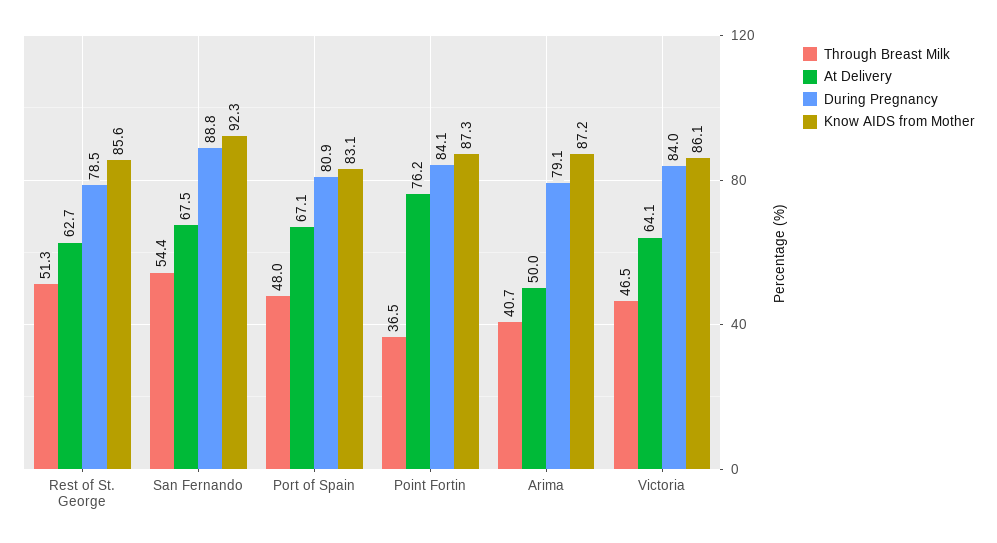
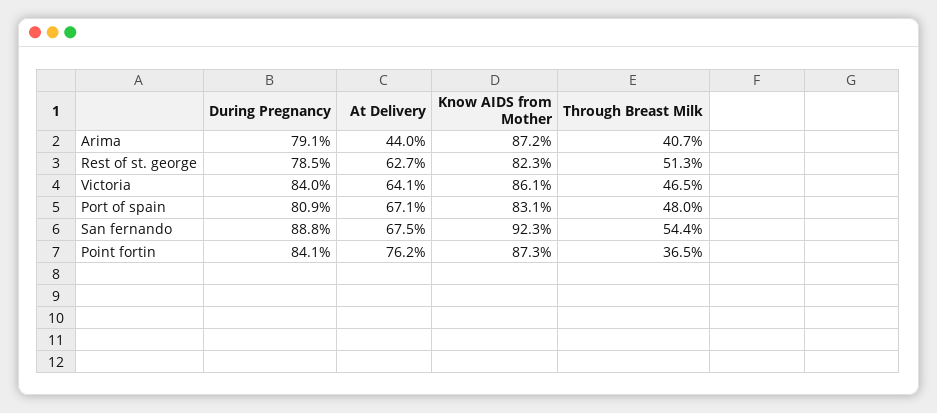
  {
    "Through Breast Milk": {
      "Rest of St. George": 51.3,
      "San Fernando": 54.4,
      "Port of Spain": 48,
      "Point Fortin": 36.5,
      "Arima": 40.7,
      "Victoria": 46.5
    },
    "At Delivery": {
      "Rest of St. George": 62.7,
      "San Fernando": 67.5,
      "Port of Spain": 67.1,
      "Point Fortin": 76.2,
-     "Arima": 50,
+     "Arima": 44,
      "Victoria": 64.1
    },
    "During Pregnancy": {
      "Rest of St. George": 78.5,
      "San Fernando": 88.8,
      "Port of Spain": 80.9,
      "Point Fortin": 84.1,
      "Arima": 79.1,
      "Victoria": 84
    },
    "Know AIDS from Mother": {
-     "Rest of St. George": 85.6,
+     "Rest of St. George": 82.3,
      "San Fernando": 92.3,
      "Port of Spain": 83.1,
      "Point Fortin": 87.3,
      "Arima": 87.2,
      "Victoria": 86.1
    }
  }

